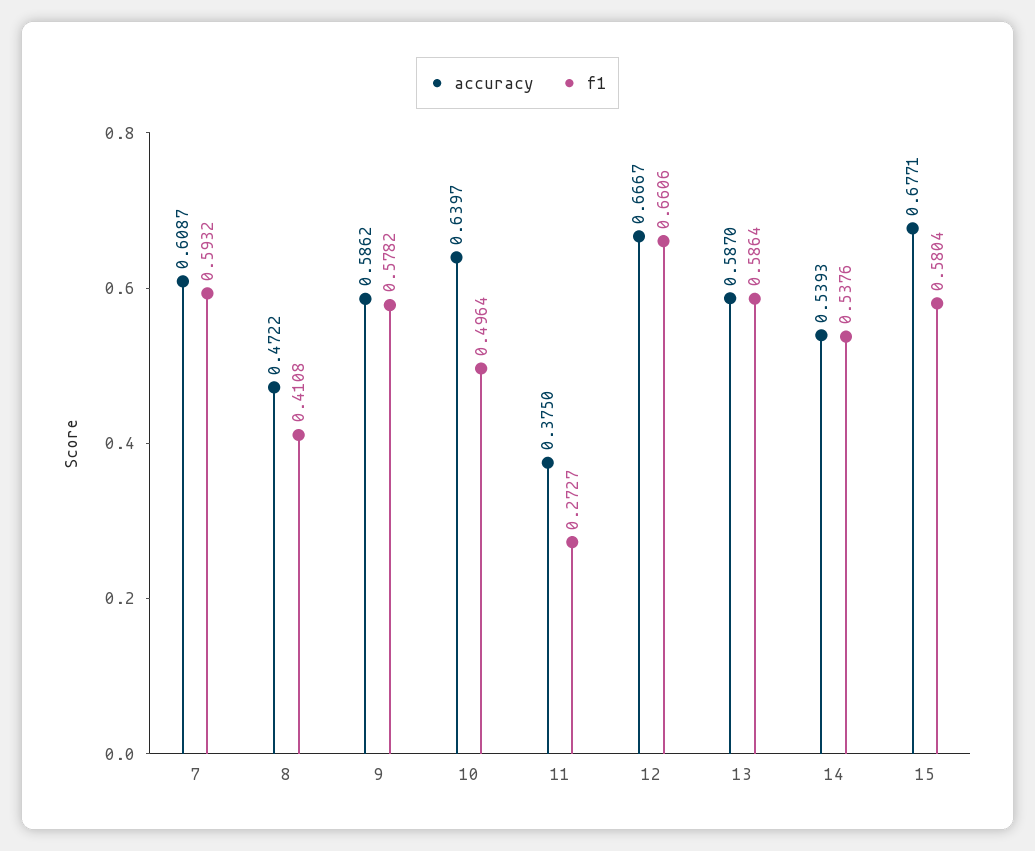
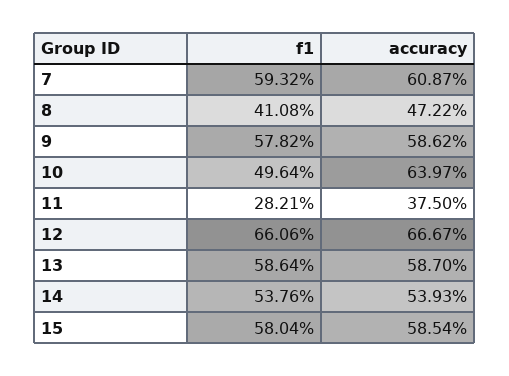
  {
    "accuracy": {
      "7": 0.6087,
      "8": 0.4722,
      "9": 0.5862,
      "10": 0.6397,
      "11": 0.375,
      "12": 0.6667,
      "13": 0.587,
      "14": 0.5393,
-     "15": 0.6771
+     "15": 0.5854
    },
    "f1": {
      "7": 0.5932,
      "8": 0.4108,
      "9": 0.5782,
      "10": 0.4964,
-     "11": 0.2727,
+     "11": 0.2821,
      "12": 0.6606,
      "13": 0.5864,
      "14": 0.5376,
      "15": 0.5804
    }
  }

